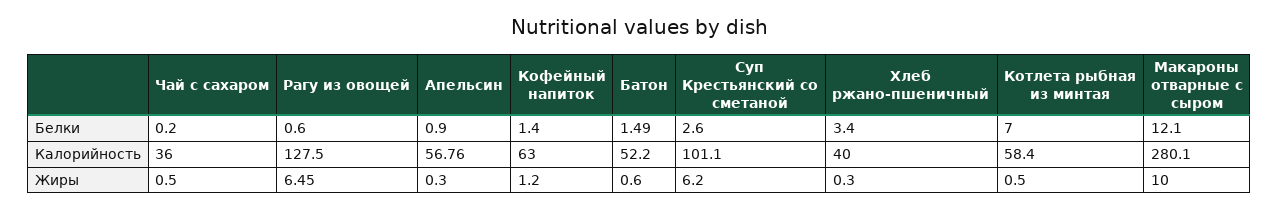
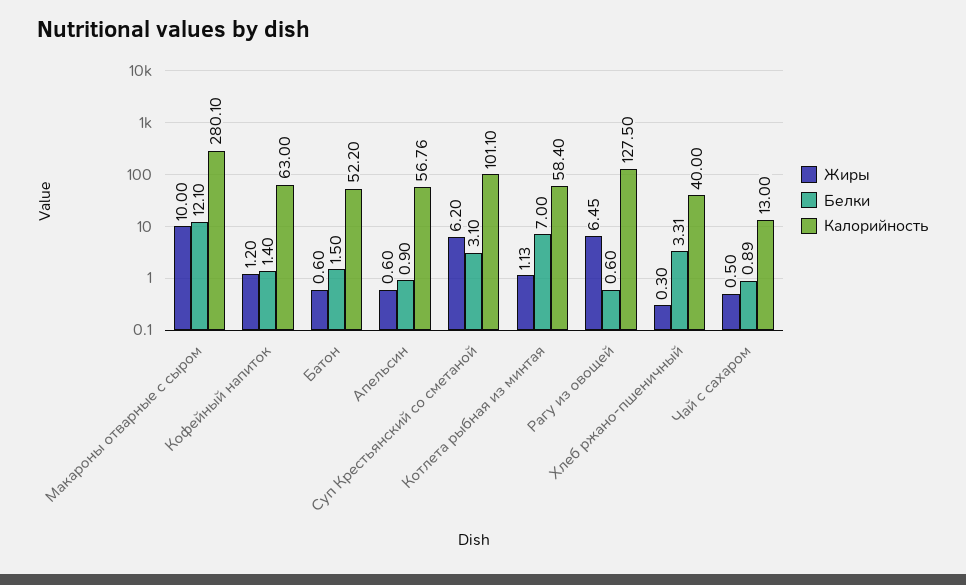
  {
    "Белки": {
-     "Чай с сахаром": 0.2,
+     "Чай с сахаром": 0.89,
      "Рагу из овощей": 0.6,
      "Апельсин": 0.9,
      "Кофейный напиток": 1.4,
-     "Батон": 1.49,
+     "Батон": 1.5,
-     "Суп Крестьянский со сметаной": 2.6,
+     "Суп Крестьянский со сметаной": 3.1,
-     "Хлеб ржано-пшеничный": 3.4,
+     "Хлеб ржано-пшеничный": 3.31,
      "Котлета рыбная из минтая": 7,
      "Макароны отварные с сыром": 12.1
    },
    "Калорийность": {
-     "Чай с сахаром": 36,
+     "Чай с сахаром": 13,
      "Рагу из овощей": 127.5,
      "Апельсин": 56.76,
      "Кофейный напиток": 63,
      "Батон": 52.2,
      "Суп Крестьянский со сметаной": 101.1,
      "Хлеб ржано-пшеничный": 40,
      "Котлета рыбная из минтая": 58.4,
      "Макароны отварные с сыром": 280.1
    },
    "Жиры": {
      "Чай с сахаром": 0.5,
      "Рагу из овощей": 6.45,
-     "Апельсин": 0.3,
+     "Апельсин": 0.6,
      "Кофейный напиток": 1.2,
      "Батон": 0.6,
      "Суп Крестьянский со сметаной": 6.2,
      "Хлеб ржано-пшеничный": 0.3,
-     "Котлета рыбная из минтая": 0.5,
+     "Котлета рыбная из минтая": 1.13,
      "Макароны отварные с сыром": 10
    }
  }

